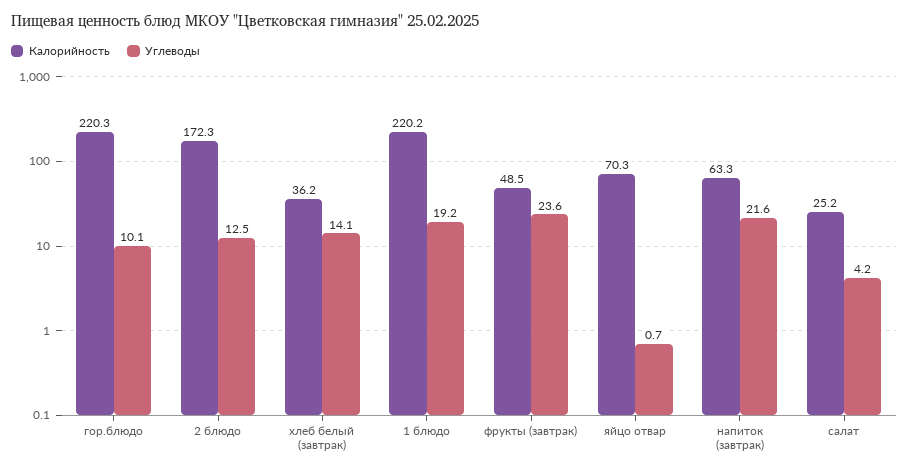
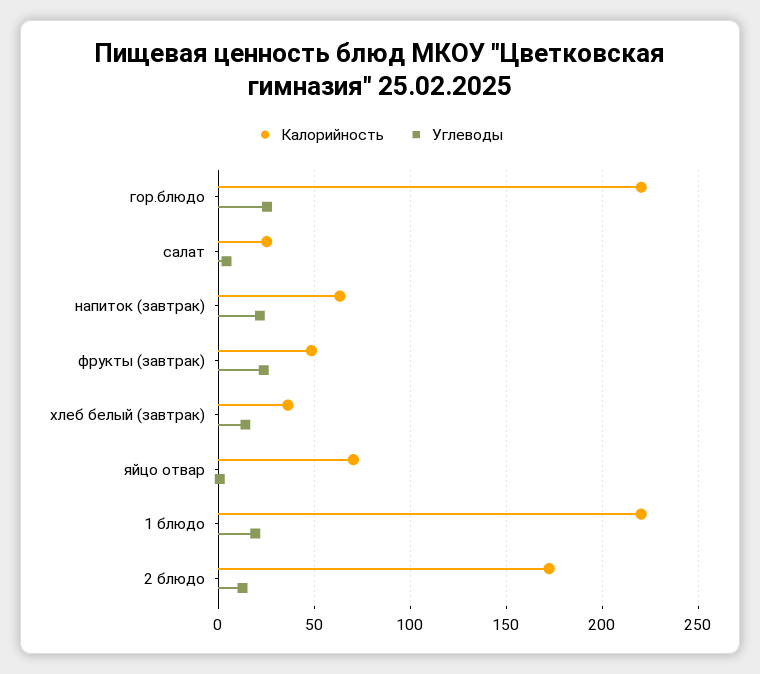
  {
    "Калорийность": {
      "гор.блюдо": 220.3,
      "2 блюдо": 172.3,
      "хлеб белый (завтрак)": 36.2,
      "1 блюдо": 220.2,
      "фрукты (завтрак)": 48.5,
      "яйцо отвар": 70.3,
      "напиток (завтрак)": 63.3,
      "салат": 25.2
    },
    "Углеводы": {
-     "гор.блюдо": 10.1,
+     "гор.блюдо": 25,
      "2 блюдо": 12.5,
      "хлеб белый (завтрак)": 14.1,
      "1 блюдо": 19.2,
      "фрукты (завтрак)": 23.6,
      "яйцо отвар": 0.7,
      "напиток (завтрак)": 21.6,
      "салат": 4.2
    }
  }

